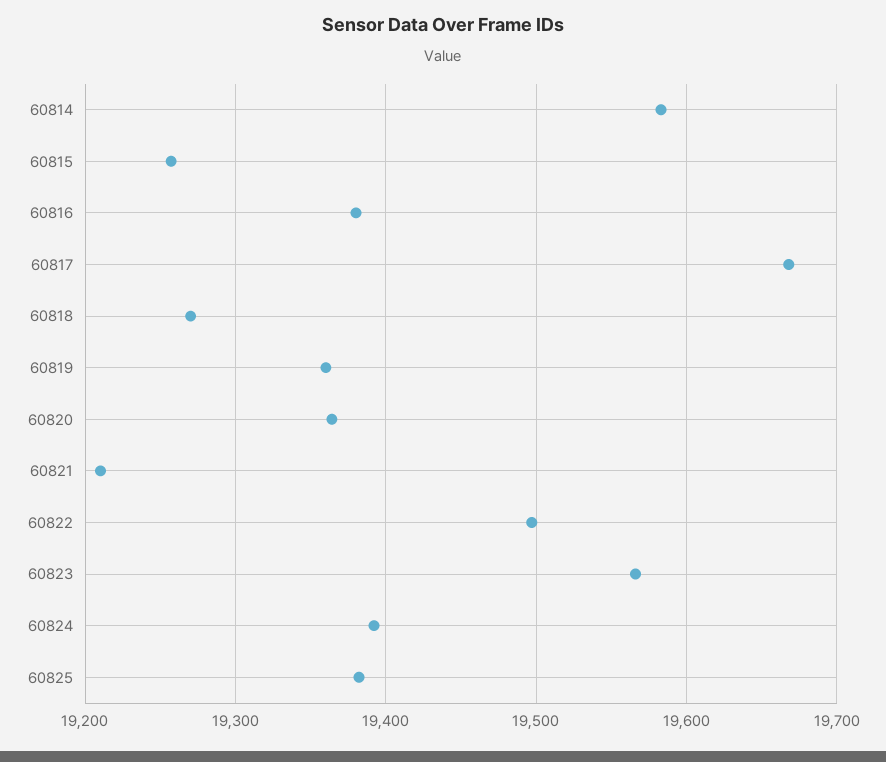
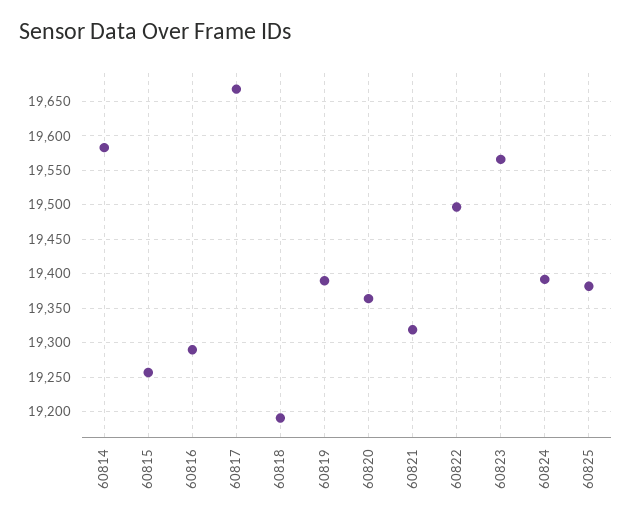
  {
    "60814": 19580,
    "60815": 19260,
-   "60816": 19380,
+   "60816": 19290,
    "60817": 19670,
-   "60818": 19270,
+   "60818": 19190,
-   "60819": 19360,
+   "60819": 19390,
    "60820": 19360,
-   "60821": 19210,
+   "60821": 19320,
    "60822": 19500,
    "60823": 19570,
    "60824": 19390,
    "60825": 19380
  }

